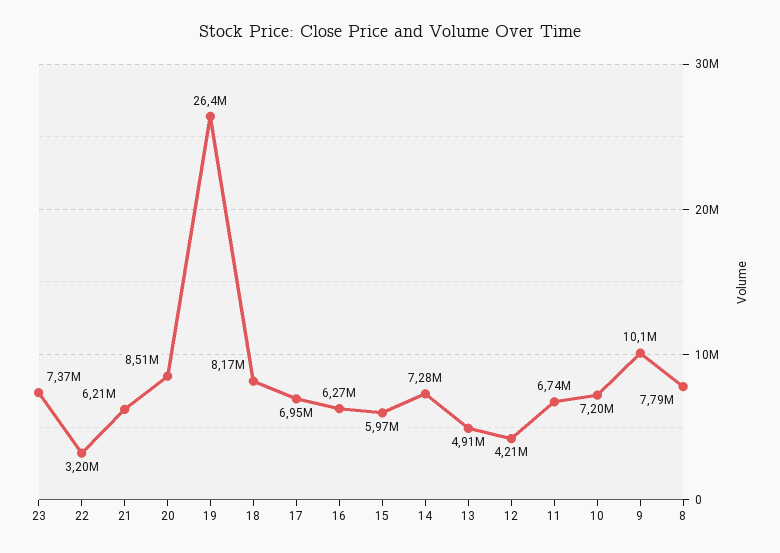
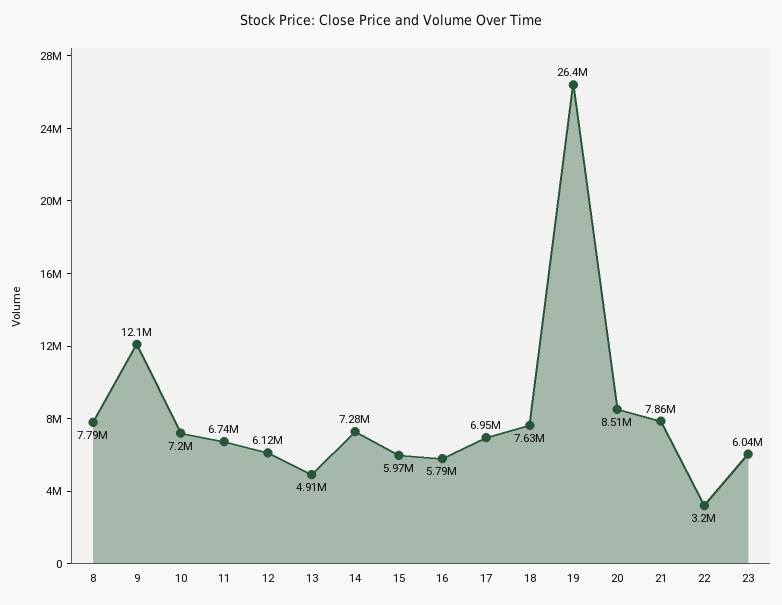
  {
-   "23": 7370000,
+   "23": 6040000,
    "22": 3200000,
-   "21": 6210000,
+   "21": 7860000,
    "20": 8510000,
    "19": 26400000,
-   "18": 8170000,
+   "18": 7630000,
    "17": 6950000,
-   "16": 6270000,
+   "16": 5790000,
    "15": 5970000,
    "14": 7280000,
    "13": 4910000,
-   "12": 4210000,
+   "12": 6120000,
    "11": 6740000,
    "10": 7200000,
-   "9": 10100000,
+   "9": 12100000,
    "8": 7790000
  }

